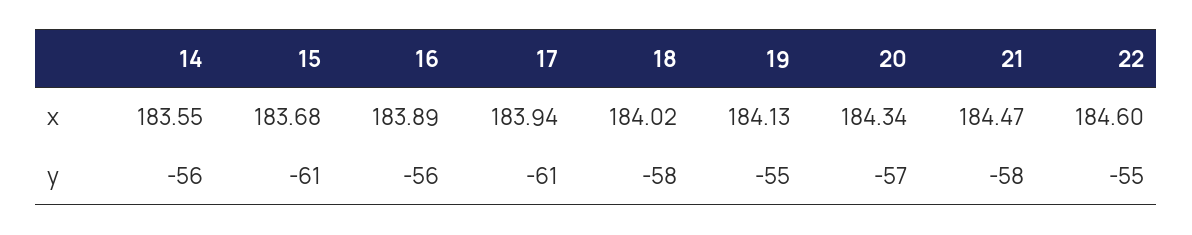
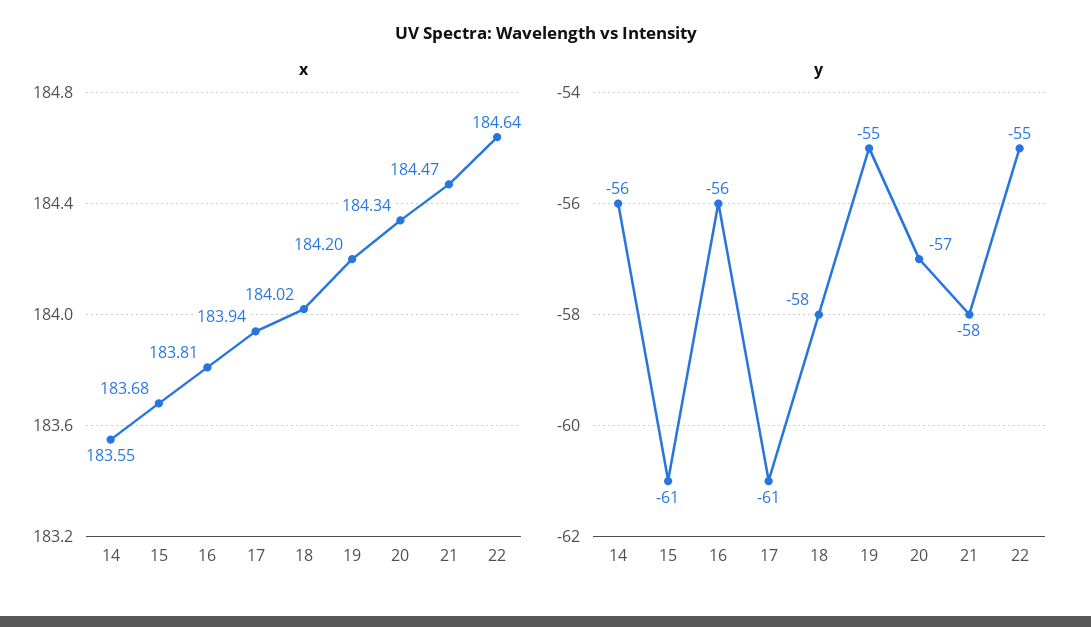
  {
    "x": {
      "14": 183.55,
      "15": 183.68,
-     "16": 183.89,
+     "16": 183.81,
      "17": 183.94,
      "18": 184.02,
-     "19": 184.13,
+     "19": 184.2,
      "20": 184.34,
      "21": 184.47,
-     "22": 184.6
+     "22": 184.64
    },
    "y": {
      "14": -56,
      "15": -61,
      "16": -56,
      "17": -61,
      "18": -58,
      "19": -55,
      "20": -57,
      "21": -58,
      "22": -55
    }
  }

